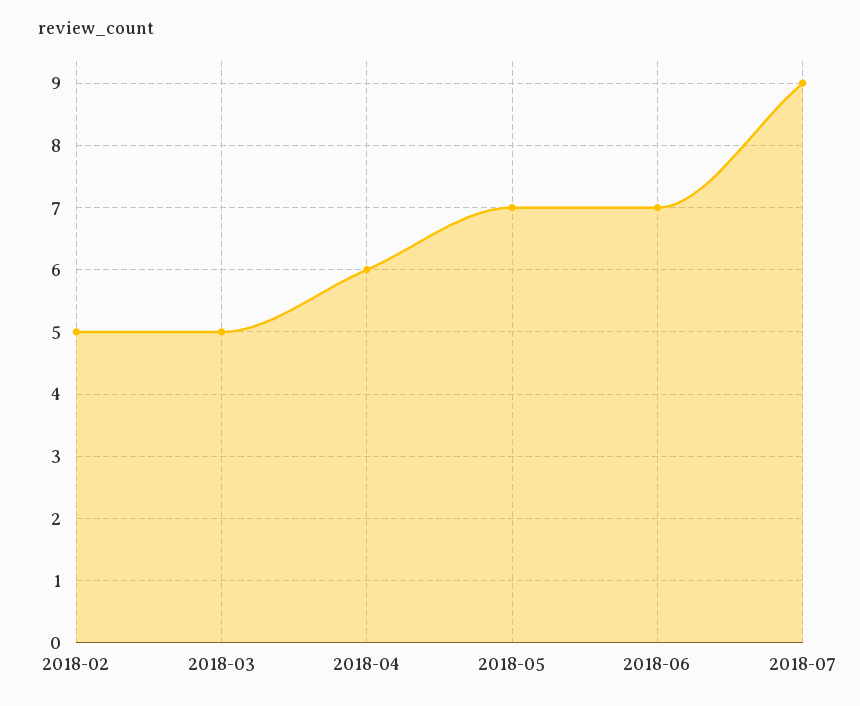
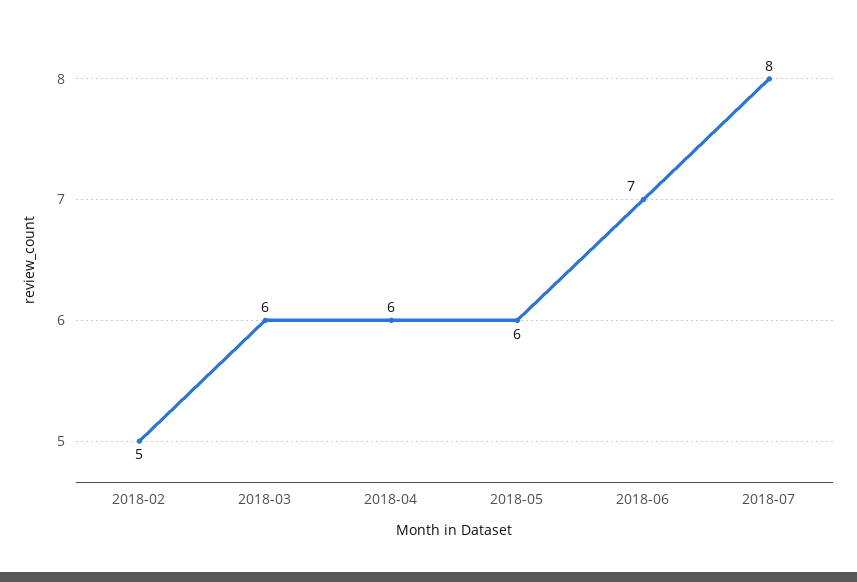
  {
    "2018-02": 5,
-   "2018-03": 5,
+   "2018-03": 6,
    "2018-04": 6,
-   "2018-05": 7,
+   "2018-05": 6,
    "2018-06": 7,
-   "2018-07": 9
+   "2018-07": 8
  }

